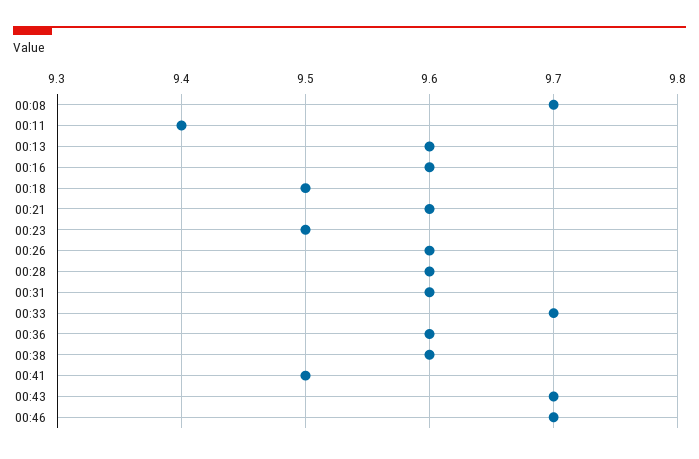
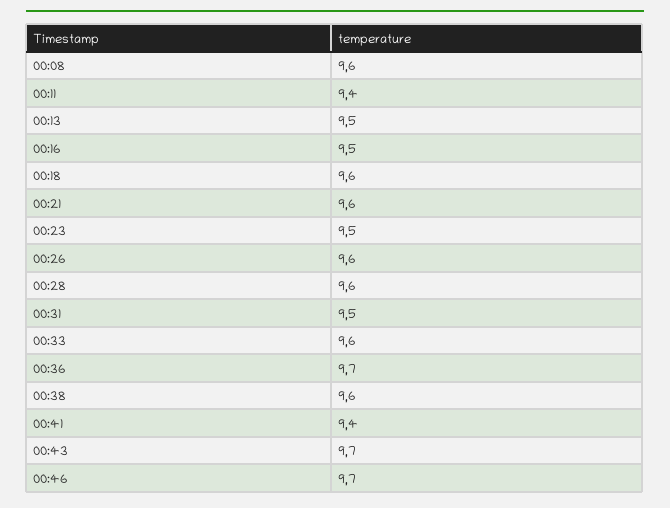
  {
-   "00:08": 9.7,
+   "00:08": 9.6,
    "00:11": 9.4,
-   "00:13": 9.6,
+   "00:13": 9.5,
-   "00:16": 9.6,
+   "00:16": 9.5,
-   "00:18": 9.5,
+   "00:18": 9.6,
    "00:21": 9.6,
    "00:23": 9.5,
    "00:26": 9.6,
    "00:28": 9.6,
-   "00:31": 9.6,
+   "00:31": 9.5,
-   "00:33": 9.7,
+   "00:33": 9.6,
-   "00:36": 9.6,
+   "00:36": 9.7,
    "00:38": 9.6,
-   "00:41": 9.5,
+   "00:41": 9.4,
    "00:43": 9.7,
    "00:46": 9.7
  }

